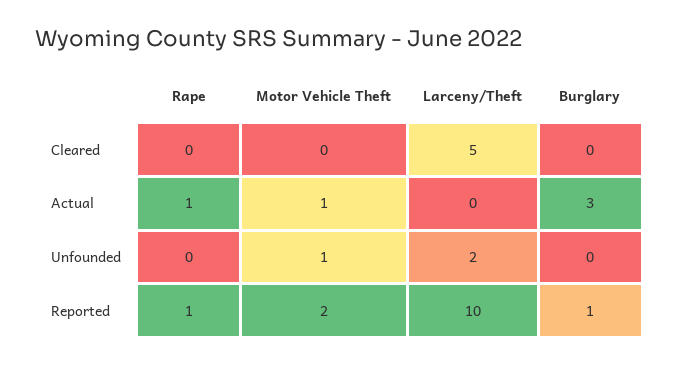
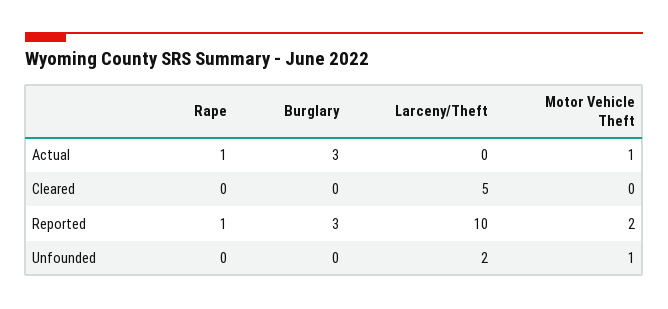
  {
    "Rape": {
      "Cleared": 0,
      "Actual": 1,
      "Unfounded": 0,
      "Reported": 1
    },
    "Motor Vehicle Theft": {
      "Cleared": 0,
      "Actual": 1,
      "Unfounded": 1,
      "Reported": 2
    },
    "Larceny/Theft": {
      "Cleared": 5,
      "Actual": 0,
      "Unfounded": 2,
      "Reported": 10
    },
    "Burglary": {
      "Cleared": 0,
      "Actual": 3,
      "Unfounded": 0,
-     "Reported": 1
+     "Reported": 3
    }
  }

